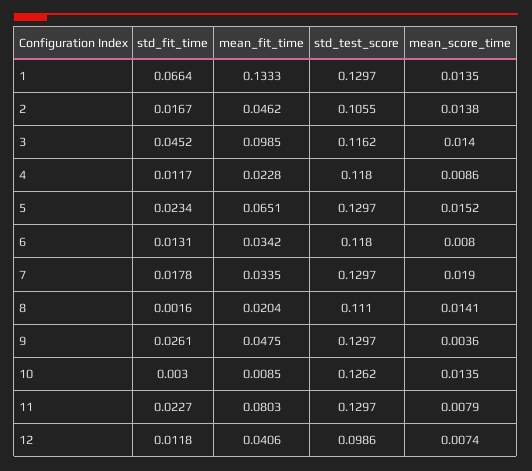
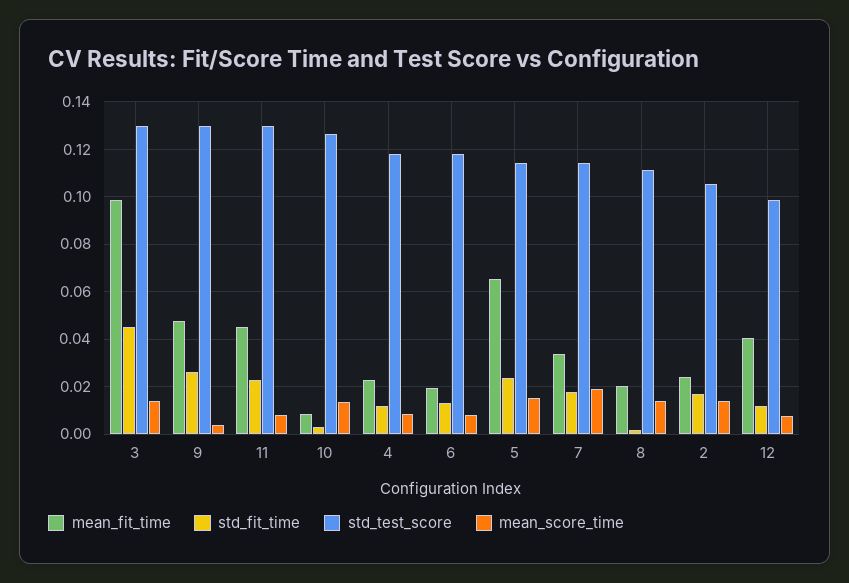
  {
    "std_fit_time": {
-     "1": 0.0664,
      "2": 0.0167,
      "3": 0.0452,
      "4": 0.0117,
      "5": 0.0234,
      "6": 0.0131,
      "7": 0.0178,
      "8": 0.0016,
      "9": 0.0261,
      "10": 0.003,
      "11": 0.0227,
      "12": 0.0118
    },
    "mean_fit_time": {
-     "1": 0.1333,
-     "2": 0.0462,
+     "2": 0.025,
      "3": 0.0985,
      "4": 0.0228,
      "5": 0.0651,
-     "6": 0.0342,
+     "6": 0.02,
      "7": 0.0335,
      "8": 0.0204,
      "9": 0.0475,
      "10": 0.0085,
-     "11": 0.0803,
+     "11": 0.045,
      "12": 0.0406
    },
    "std_test_score": {
-     "1": 0.1297,
      "2": 0.1055,
-     "3": 0.1162,
+     "3": 0.13,
      "4": 0.118,
-     "5": 0.1297,
+     "5": 0.115,
      "6": 0.118,
-     "7": 0.1297,
+     "7": 0.115,
      "8": 0.111,
      "9": 0.1297,
      "10": 0.1262,
      "11": 0.1297,
      "12": 0.0986
    },
    "mean_score_time": {
-     "1": 0.0135,
      "2": 0.0138,
      "3": 0.014,
      "4": 0.0086,
      "5": 0.0152,
      "6": 0.008,
      "7": 0.019,
      "8": 0.0141,
      "9": 0.0036,
      "10": 0.0135,
      "11": 0.0079,
      "12": 0.0074
    }
  }

